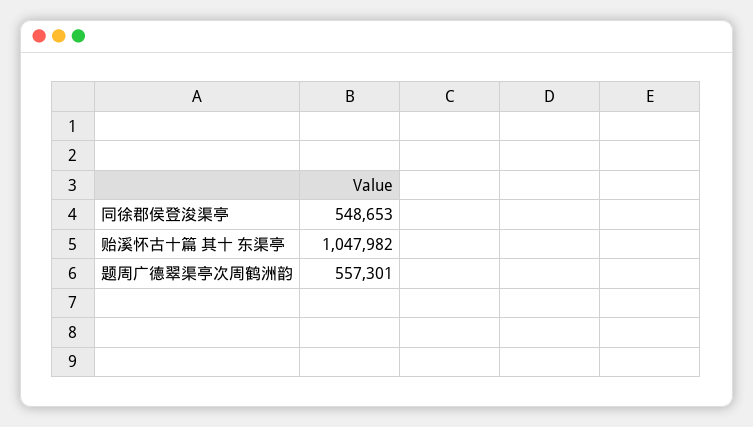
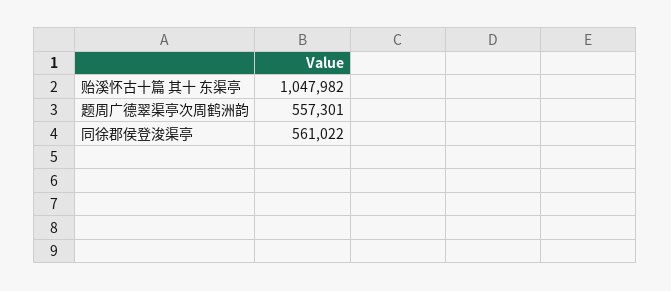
  {
-   "同徐郡侯登浚渠亭": 548653,
+   "同徐郡侯登浚渠亭": 561022,
    "贻溪怀古十篇 其十 东渠亭": 1047982,
    "题周广德翠渠亭次周鹤洲韵": 557301
  }

